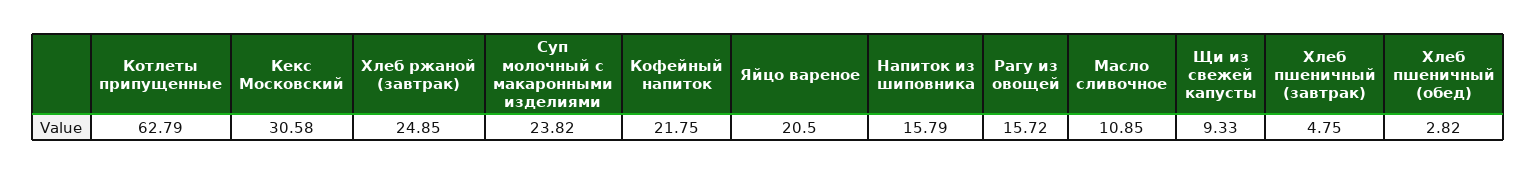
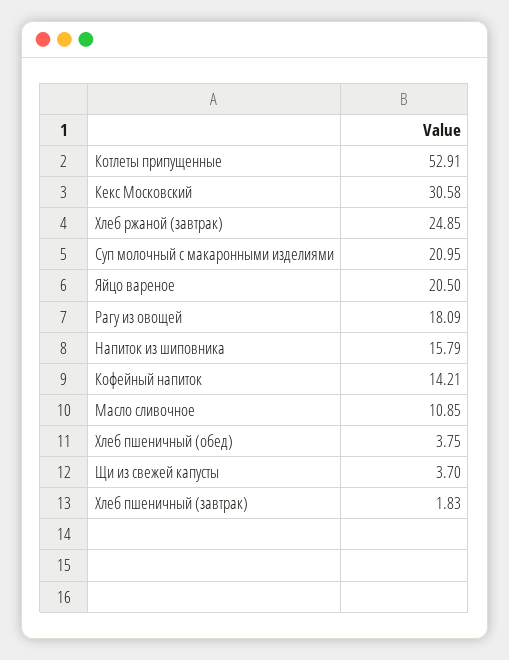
  {
-   "Котлеты припущенные": 62.79,
+   "Котлеты припущенные": 52.91,
    "Кекс Московский": 30.58,
    "Хлеб ржаной (завтрак)": 24.85,
-   "Суп молочный с макаронными изделиями": 23.82,
+   "Суп молочный с макаронными изделиями": 20.95,
-   "Кофейный напиток": 21.75,
+   "Кофейный напиток": 14.21,
    "Яйцо вареное": 20.5,
    "Напиток из шиповника": 15.79,
-   "Рагу из овощей": 15.72,
+   "Рагу из овощей": 18.09,
    "Масло сливочное": 10.85,
-   "Щи из свежей капусты": 9.33,
+   "Щи из свежей капусты": 3.7,
-   "Хлеб пшеничный (завтрак)": 4.75,
+   "Хлеб пшеничный (завтрак)": 1.83,
-   "Хлеб пшеничный (обед)": 2.82
+   "Хлеб пшеничный (обед)": 3.75
  }

